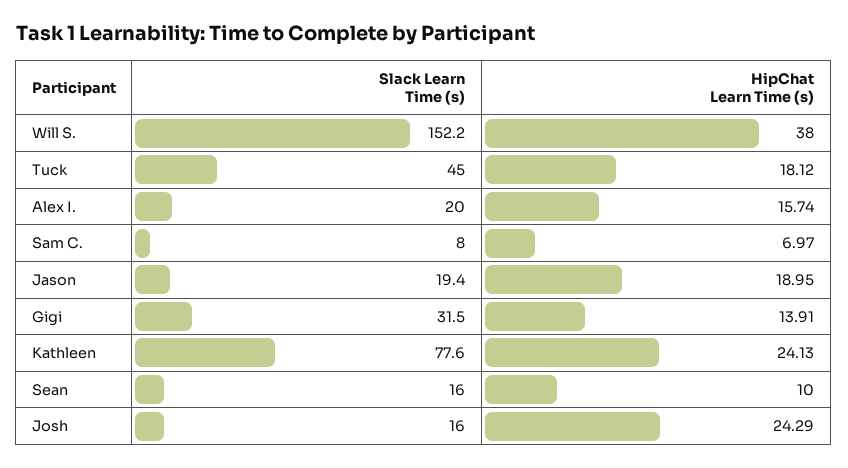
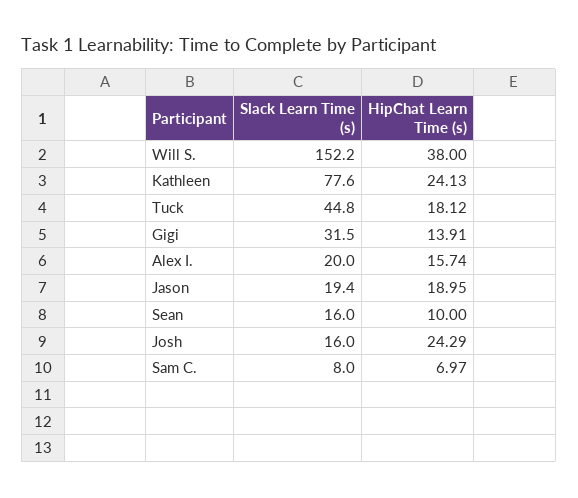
  {
    "Slack Learn Time (s)": {
      "Will S.": 152.2,
-     "Tuck": 45,
+     "Tuck": 44.8,
      "Alex I.": 20,
      "Sam C.": 8,
      "Jason": 19.4,
      "Gigi": 31.5,
      "Kathleen": 77.6,
      "Sean": 16,
      "Josh": 16
    },
    "HipChat Learn Time (s)": {
      "Will S.": 38,
      "Tuck": 18.12,
      "Alex I.": 15.74,
      "Sam C.": 6.97,
      "Jason": 18.95,
      "Gigi": 13.91,
      "Kathleen": 24.13,
      "Sean": 10,
      "Josh": 24.29
    }
  }

